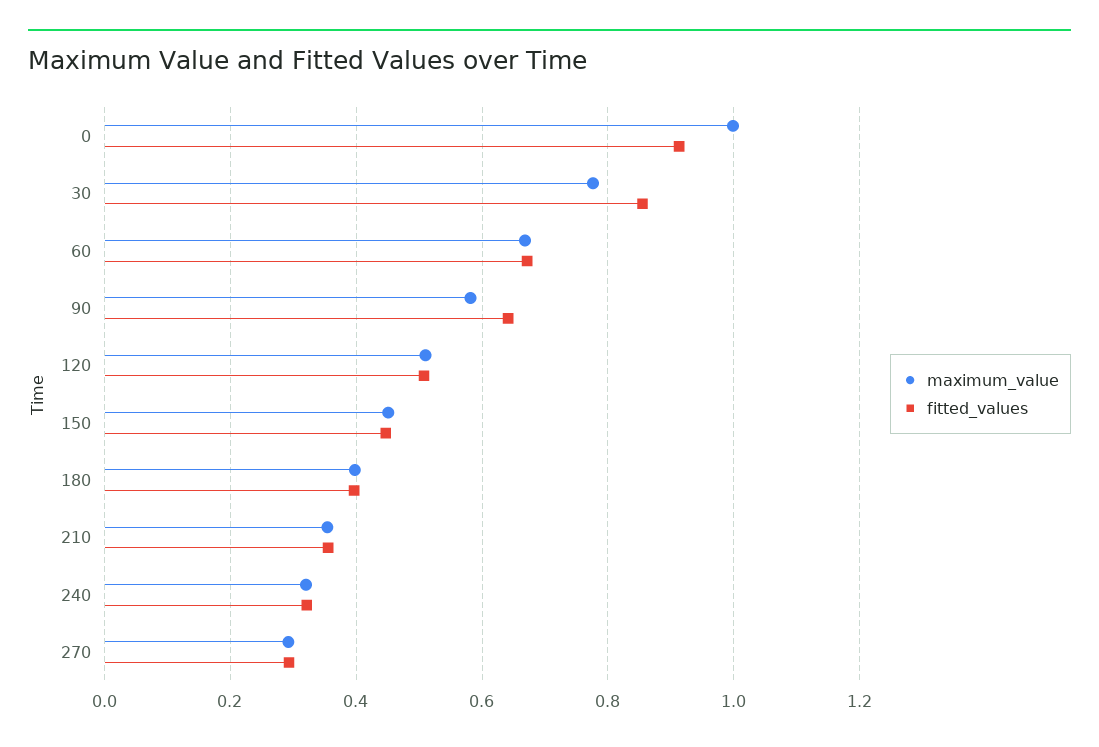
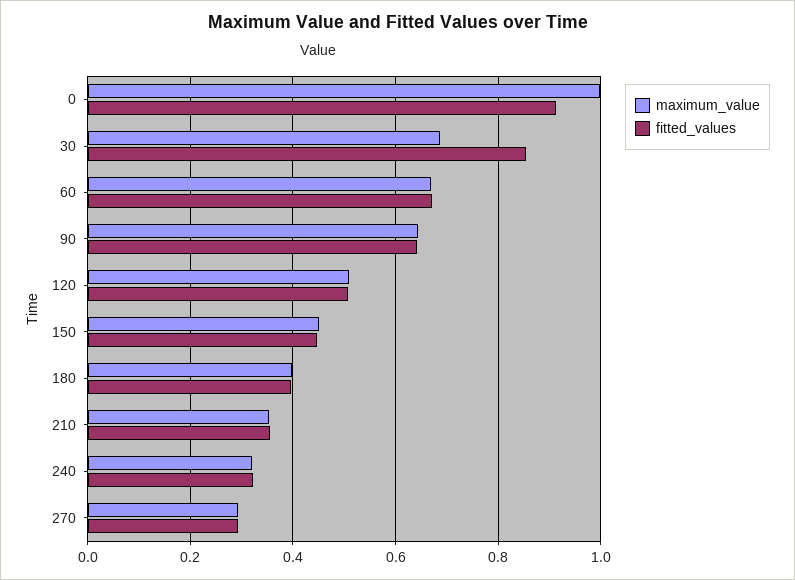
  {
    "maximum_value": {
      "0": 1,
-     "30": 0.78,
+     "30": 0.68,
      "60": 0.66,
-     "90": 0.58,
+     "90": 0.64,
      "120": 0.52,
      "150": 0.46,
      "180": 0.4,
      "210": 0.36,
      "240": 0.32,
      "270": 0.3
    },
    "fitted_values": {
      "0": 0.92,
      "30": 0.86,
      "60": 0.68,
      "90": 0.64,
      "120": 0.5,
      "150": 0.44,
      "180": 0.4,
      "210": 0.36,
      "240": 0.32,
      "270": 0.3
    }
  }

